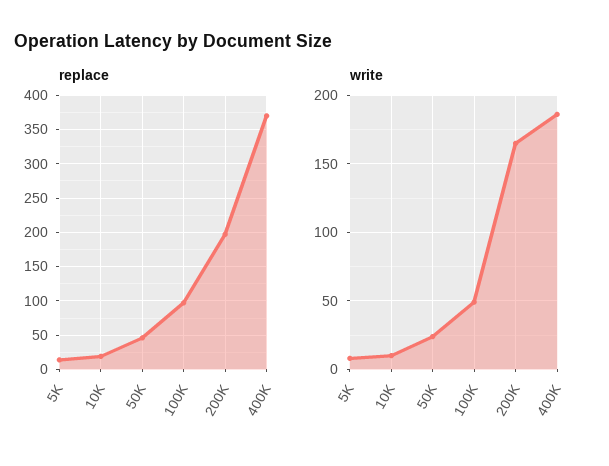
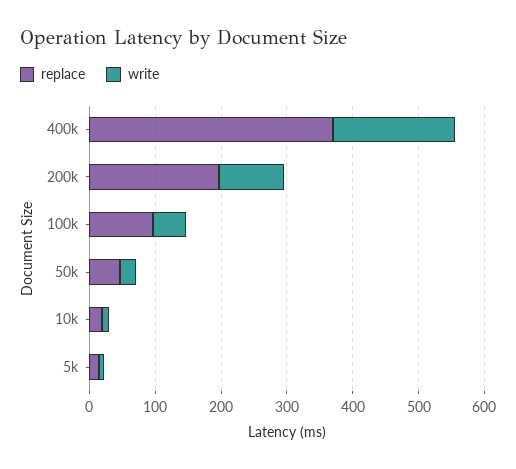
  {
    "replace": {
      "5K": 10,
      "10K": 20,
      "50K": 50,
      "100K": 100,
      "200K": 200,
      "400K": 370
    },
    "write": {
      "5K": 10,
      "10K": 10,
      "50K": 25,
      "100K": 50,
-     "200K": 165,
+     "200K": 100,
      "400K": 185
    }
  }

